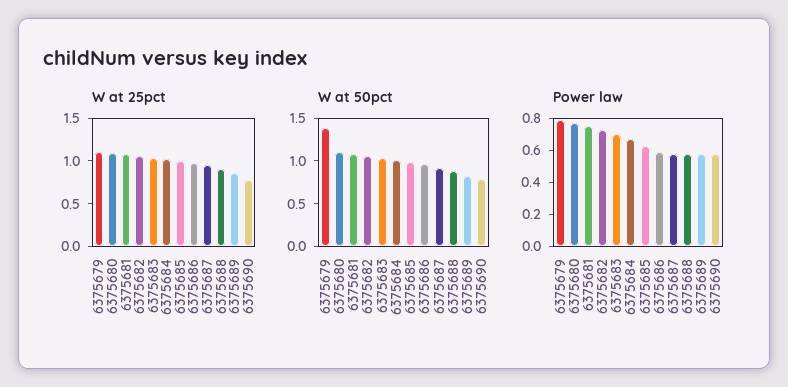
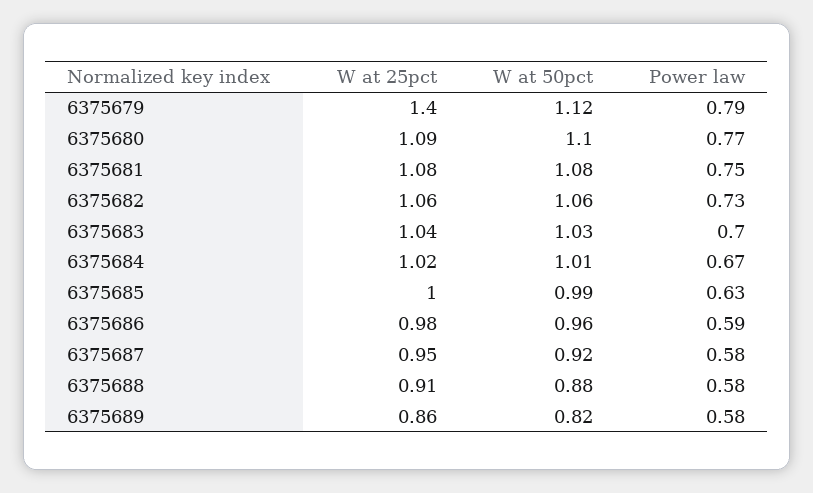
  {
    "W at 25pct": {
-     "6375679": 1.1,
+     "6375679": 1.4,
      "6375680": 1.09,
      "6375681": 1.08,
      "6375682": 1.06,
      "6375683": 1.04,
      "6375684": 1.02,
      "6375685": 1,
      "6375686": 0.98,
      "6375687": 0.95,
      "6375688": 0.91,
-     "6375689": 0.86,
+     "6375689": 0.86
-     "6375690": 0.8
    },
    "W at 50pct": {
-     "6375679": 1.4,
+     "6375679": 1.12,
      "6375680": 1.1,
      "6375681": 1.08,
      "6375682": 1.06,
      "6375683": 1.03,
      "6375684": 1.01,
      "6375685": 0.99,
      "6375686": 0.96,
      "6375687": 0.92,
      "6375688": 0.88,
-     "6375689": 0.82,
+     "6375689": 0.82
-     "6375690": 0.8
    },
    "Power law": {
      "6375679": 0.79,
      "6375680": 0.77,
      "6375681": 0.75,
      "6375682": 0.73,
      "6375683": 0.7,
      "6375684": 0.67,
      "6375685": 0.63,
      "6375686": 0.59,
      "6375687": 0.58,
      "6375688": 0.58,
-     "6375689": 0.58,
+     "6375689": 0.58
-     "6375690": 0.6
    }
  }

